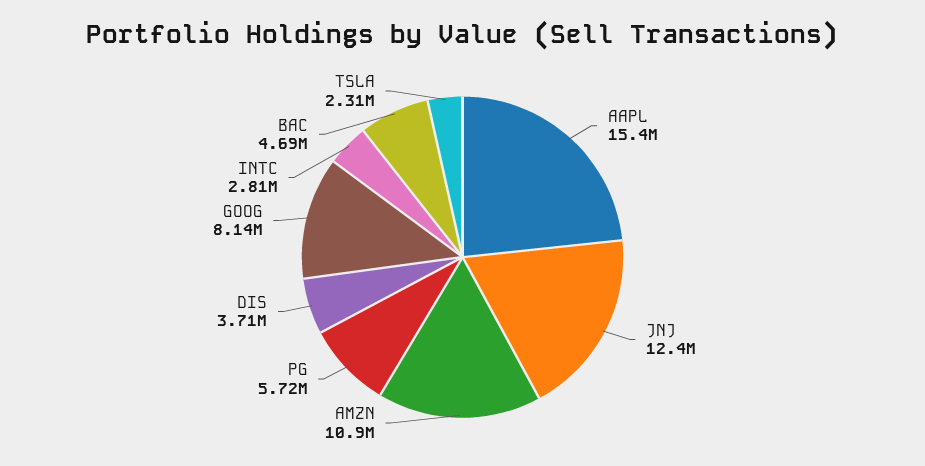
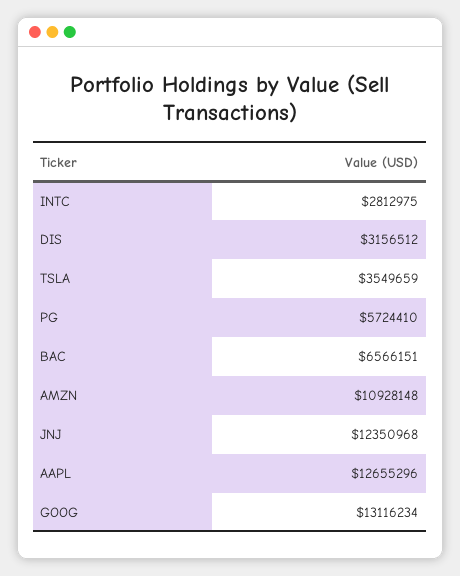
  {
-   "AAPL": 15400000,
+   "AAPL": 12655296,
    "JNJ": 12350968,
    "AMZN": 10928148,
    "PG": 5724410,
-   "DIS": 3710000,
+   "DIS": 3156512,
-   "GOOG": 8140000,
+   "GOOG": 13116234,
    "INTC": 2812975,
-   "BAC": 4690000,
+   "BAC": 6566151,
-   "TSLA": 2310000
+   "TSLA": 3549659
  }

